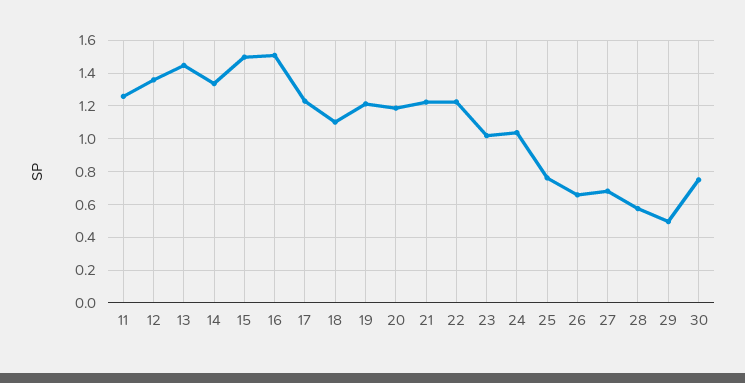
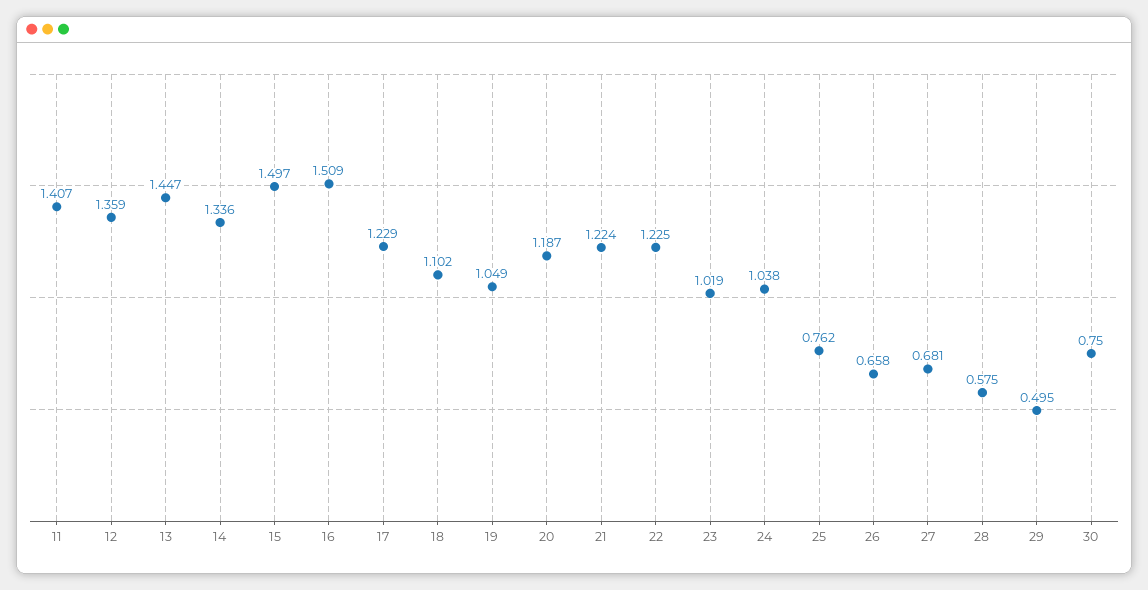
  {
-   "11": 1.25,
+   "11": 1.407,
    "12": 1.359,
    "13": 1.447,
    "14": 1.336,
    "15": 1.497,
    "16": 1.509,
    "17": 1.229,
    "18": 1.102,
-   "19": 1.2,
+   "19": 1.049,
    "20": 1.187,
    "21": 1.224,
    "22": 1.225,
    "23": 1.019,
    "24": 1.038,
    "25": 0.762,
    "26": 0.658,
    "27": 0.681,
    "28": 0.575,
    "29": 0.495,
    "30": 0.75
  }

